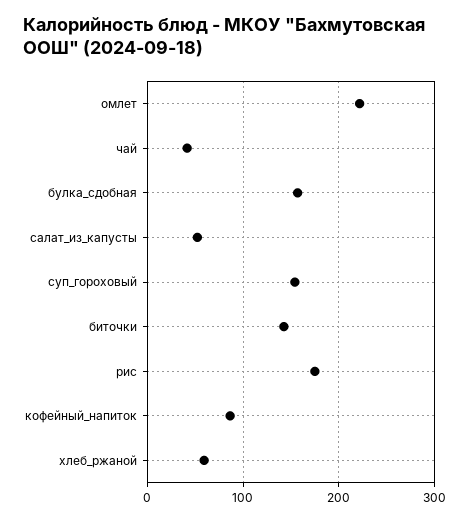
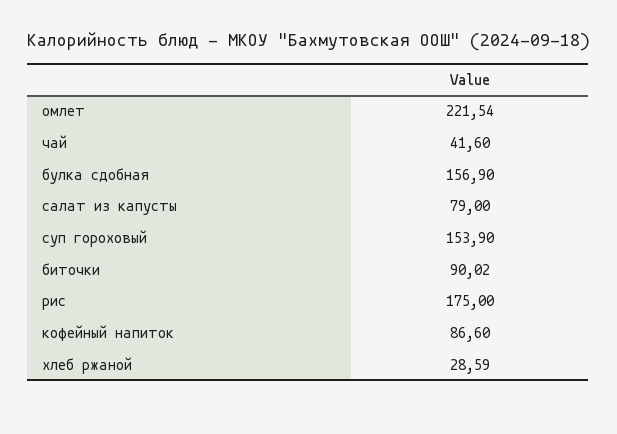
  {
    "омлет": 221.54,
    "чай": 41.6,
    "булка_сдобная": 156.9,
-   "салат_из_капусты": 50,
+   "салат_из_капусты": 79,
    "суп_гороховый": 153.9,
-   "биточки": 140,
+   "биточки": 90.02,
    "рис": 175,
    "кофейный_напиток": 86.6,
-   "хлеб_ржаной": 60
+   "хлеб_ржаной": 28.59
  }

